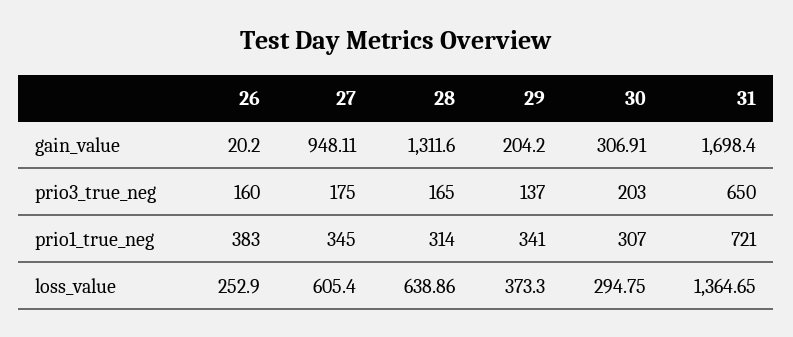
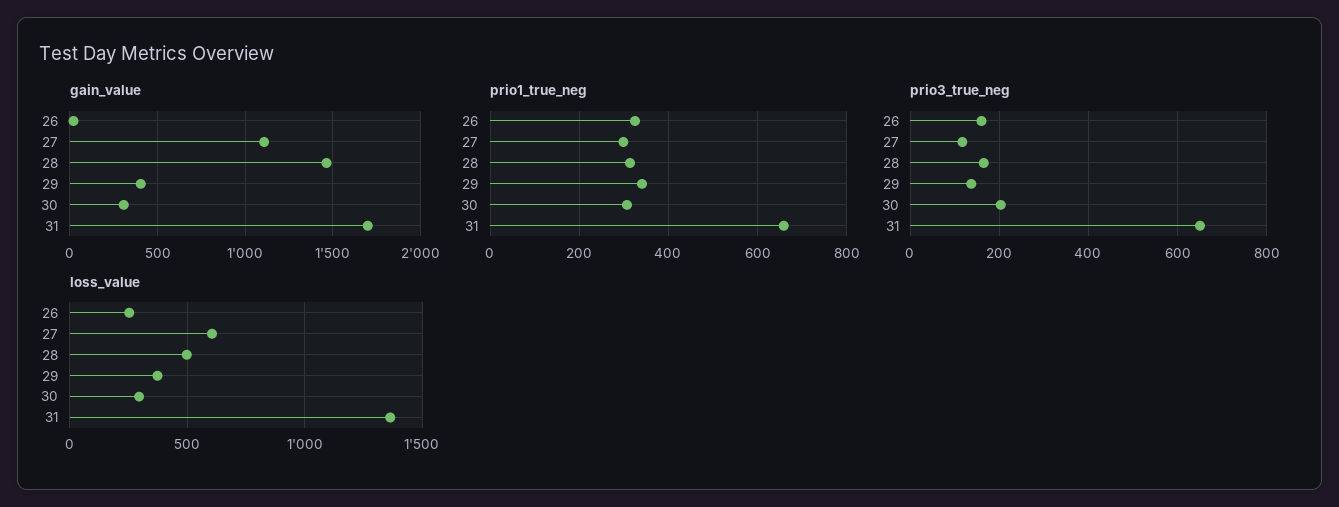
  {
    "gain_value": {
      "26": 20.2,
-     "27": 948.11,
+     "27": 1100,
-     "28": 1311.6,
+     "28": 1450,
-     "29": 204.2,
+     "29": 400,
      "30": 306.91,
      "31": 1698.4
    },
    "prio3_true_neg": {
      "26": 160,
-     "27": 175,
+     "27": 120,
      "28": 165,
      "29": 137,
      "30": 203,
      "31": 650
    },
    "prio1_true_neg": {
-     "26": 383,
+     "26": 320,
-     "27": 345,
+     "27": 300,
      "28": 314,
      "29": 341,
      "30": 307,
-     "31": 721
+     "31": 660
    },
    "loss_value": {
      "26": 252.9,
      "27": 605.4,
-     "28": 638.86,
+     "28": 500,
      "29": 373.3,
      "30": 294.75,
      "31": 1364.65
    }
  }

